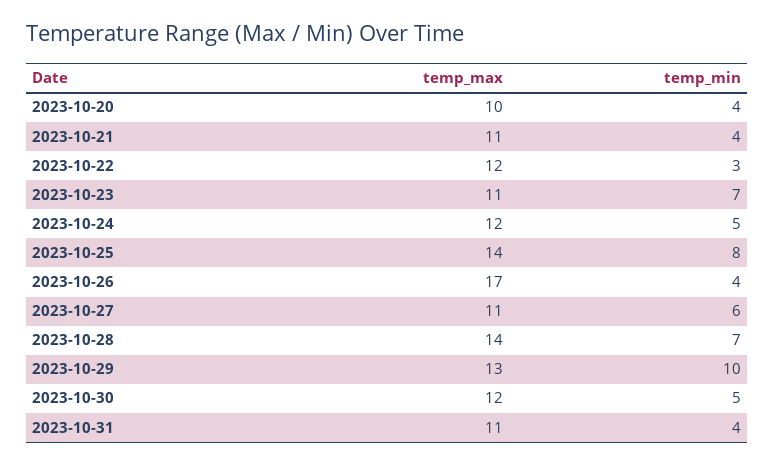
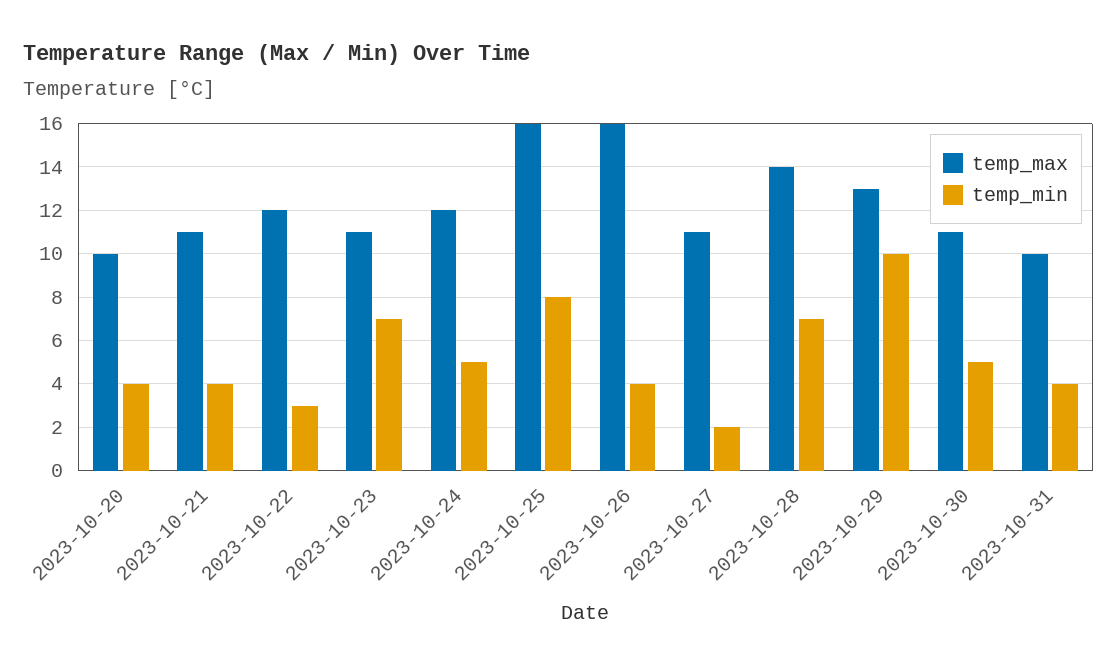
  {
    "temp_max": {
      "2023-10-20": 10,
      "2023-10-21": 11,
      "2023-10-22": 12,
      "2023-10-23": 11,
      "2023-10-24": 12,
-     "2023-10-25": 14,
+     "2023-10-25": 16,
-     "2023-10-26": 17,
+     "2023-10-26": 16,
      "2023-10-27": 11,
      "2023-10-28": 14,
      "2023-10-29": 13,
-     "2023-10-30": 12,
+     "2023-10-30": 11,
-     "2023-10-31": 11
+     "2023-10-31": 10
    },
    "temp_min": {
      "2023-10-20": 4,
      "2023-10-21": 4,
      "2023-10-22": 3,
      "2023-10-23": 7,
      "2023-10-24": 5,
      "2023-10-25": 8,
      "2023-10-26": 4,
-     "2023-10-27": 6,
+     "2023-10-27": 2,
      "2023-10-28": 7,
      "2023-10-29": 10,
      "2023-10-30": 5,
      "2023-10-31": 4
    }
  }

